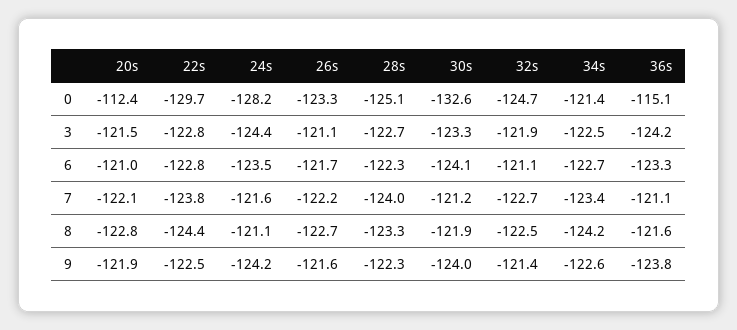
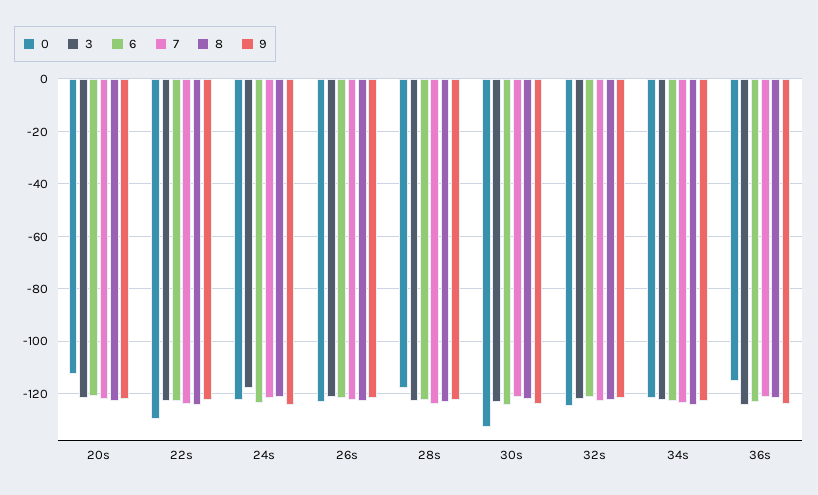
  {
    "0": {
      "20s": -112.4,
      "22s": -129.7,
-     "24s": -128.2,
+     "24s": -122.5,
      "26s": -123.3,
-     "28s": -125.1,
+     "28s": -117.5,
      "30s": -132.6,
      "32s": -124.7,
      "34s": -121.4,
      "36s": -115.1
    },
    "3": {
      "20s": -121.5,
      "22s": -122.8,
-     "24s": -124.4,
+     "24s": -117.5,
      "26s": -121.1,
      "28s": -122.7,
      "30s": -123.3,
      "32s": -121.9,
      "34s": -122.5,
      "36s": -124.2
    },
    "6": {
      "20s": -121,
      "22s": -122.8,
      "24s": -123.5,
      "26s": -121.7,
      "28s": -122.3,
      "30s": -124.1,
      "32s": -121.1,
      "34s": -122.7,
      "36s": -123.3
    },
    "7": {
      "20s": -122.1,
      "22s": -123.8,
      "24s": -121.6,
      "26s": -122.2,
      "28s": -124,
      "30s": -121.2,
      "32s": -122.7,
      "34s": -123.4,
      "36s": -121.1
    },
    "8": {
      "20s": -122.8,
      "22s": -124.4,
      "24s": -121.1,
      "26s": -122.7,
      "28s": -123.3,
      "30s": -121.9,
      "32s": -122.5,
      "34s": -124.2,
      "36s": -121.6
    },
    "9": {
      "20s": -121.9,
      "22s": -122.5,
      "24s": -124.2,
      "26s": -121.6,
      "28s": -122.3,
      "30s": -124,
      "32s": -121.4,
      "34s": -122.6,
      "36s": -123.8
    }
  }

